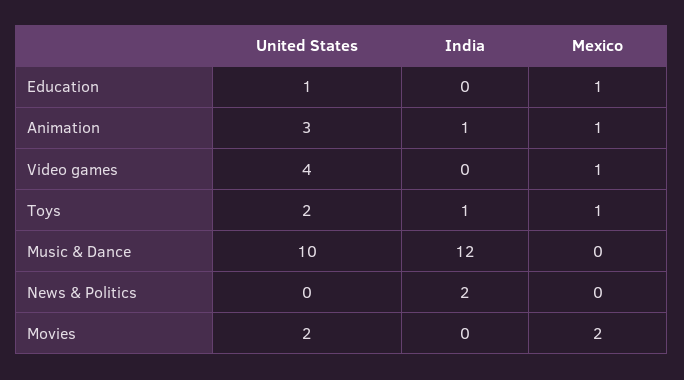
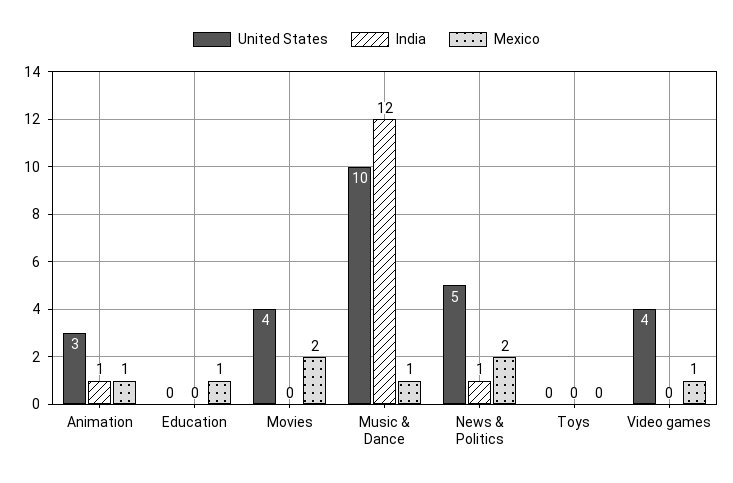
  {
    "United States": {
-     "Education": 1,
+     "Education": 0,
      "Animation": 3,
      "Video games": 4,
-     "Toys": 2,
+     "Toys": 0,
      "Music & Dance": 10,
-     "News & Politics": 0,
+     "News & Politics": 5,
-     "Movies": 2
+     "Movies": 4
    },
    "India": {
      "Education": 0,
      "Animation": 1,
      "Video games": 0,
-     "Toys": 1,
+     "Toys": 0,
      "Music & Dance": 12,
-     "News & Politics": 2,
+     "News & Politics": 1,
      "Movies": 0
    },
    "Mexico": {
      "Education": 1,
      "Animation": 1,
      "Video games": 1,
-     "Toys": 1,
+     "Toys": 0,
-     "Music & Dance": 0,
+     "Music & Dance": 1,
-     "News & Politics": 0,
+     "News & Politics": 2,
      "Movies": 2
    }
  }

